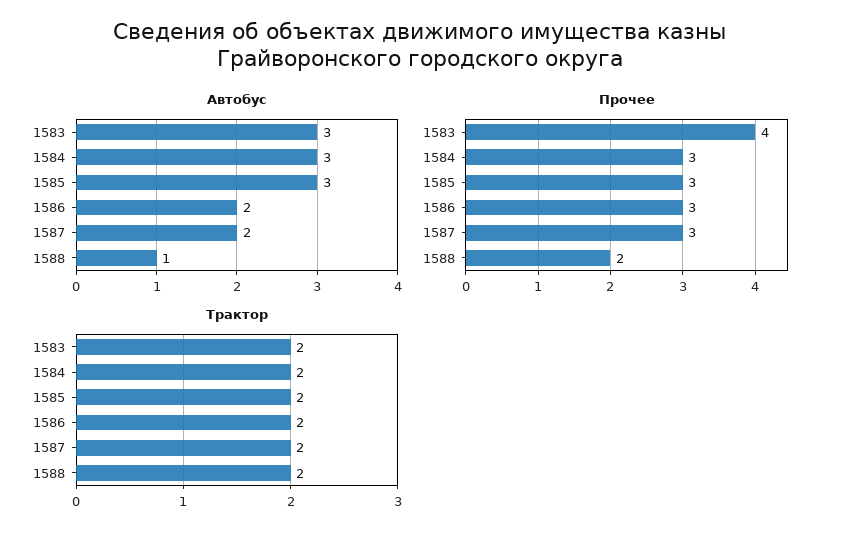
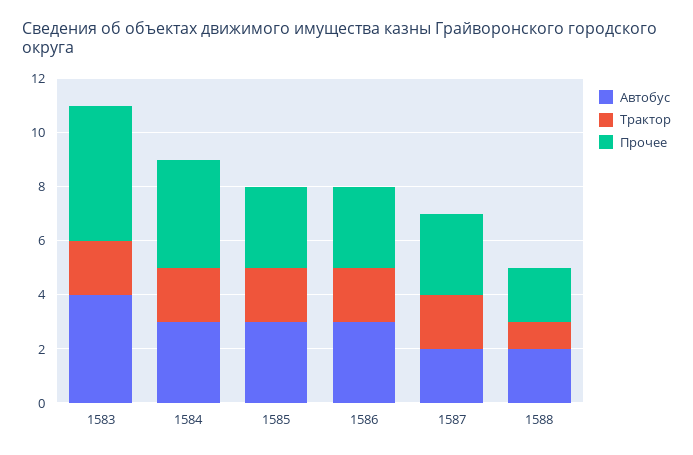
  {
    "Автобус": {
-     "1583": 3,
+     "1583": 4,
      "1584": 3,
      "1585": 3,
-     "1586": 2,
+     "1586": 3,
      "1587": 2,
-     "1588": 1
+     "1588": 2
    },
    "Прочее": {
-     "1583": 4,
+     "1583": 5,
-     "1584": 3,
+     "1584": 4,
      "1585": 3,
      "1586": 3,
      "1587": 3,
      "1588": 2
    },
    "Трактор": {
      "1583": 2,
      "1584": 2,
      "1585": 2,
      "1586": 2,
      "1587": 2,
-     "1588": 2
+     "1588": 1
    }
  }

